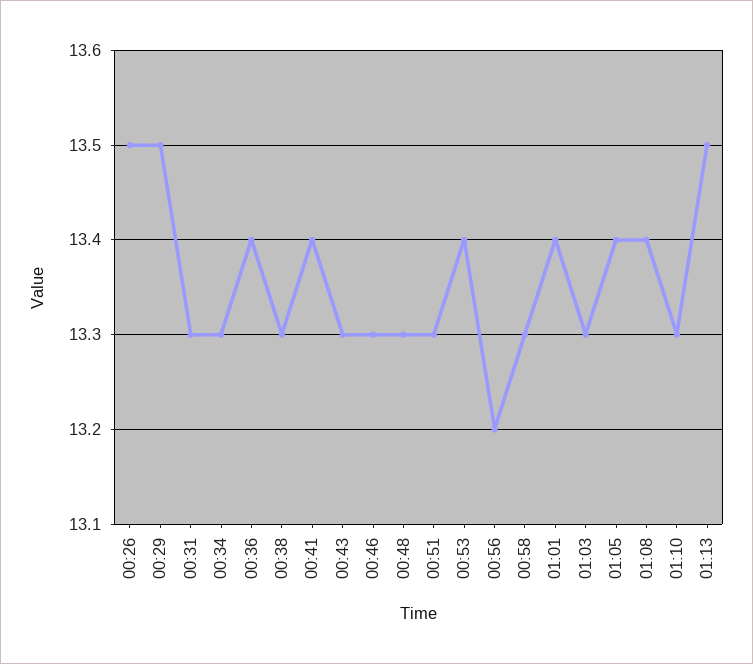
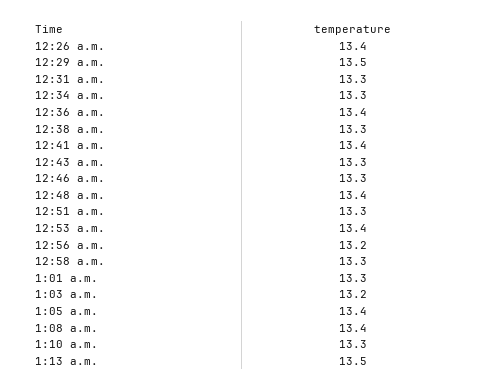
  {
-   "00:26": 13.5,
+   "00:26": 13.4,
    "00:29": 13.5,
    "00:31": 13.3,
    "00:34": 13.3,
    "00:36": 13.4,
    "00:38": 13.3,
    "00:41": 13.4,
    "00:43": 13.3,
    "00:46": 13.3,
-   "00:48": 13.3,
+   "00:48": 13.4,
    "00:51": 13.3,
    "00:53": 13.4,
    "00:56": 13.2,
    "00:58": 13.3,
-   "01:01": 13.4,
+   "01:01": 13.3,
-   "01:03": 13.3,
+   "01:03": 13.2,
    "01:05": 13.4,
    "01:08": 13.4,
    "01:10": 13.3,
    "01:13": 13.5
  }

